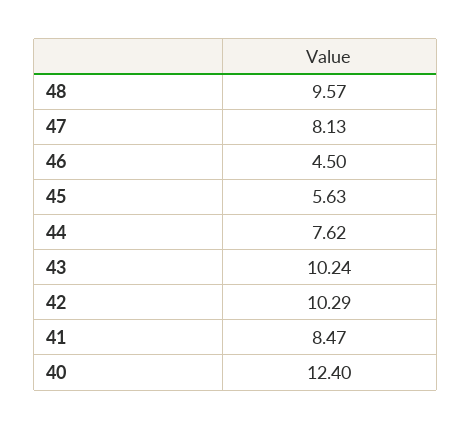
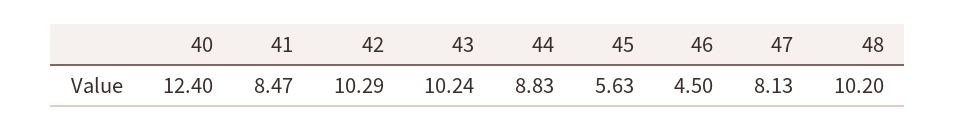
  {
-   "48": 9.57,
+   "48": 10.2,
    "47": 8.13,
    "46": 4.5,
    "45": 5.63,
-   "44": 7.62,
+   "44": 8.83,
    "43": 10.24,
    "42": 10.29,
    "41": 8.47,
    "40": 12.4
  }

